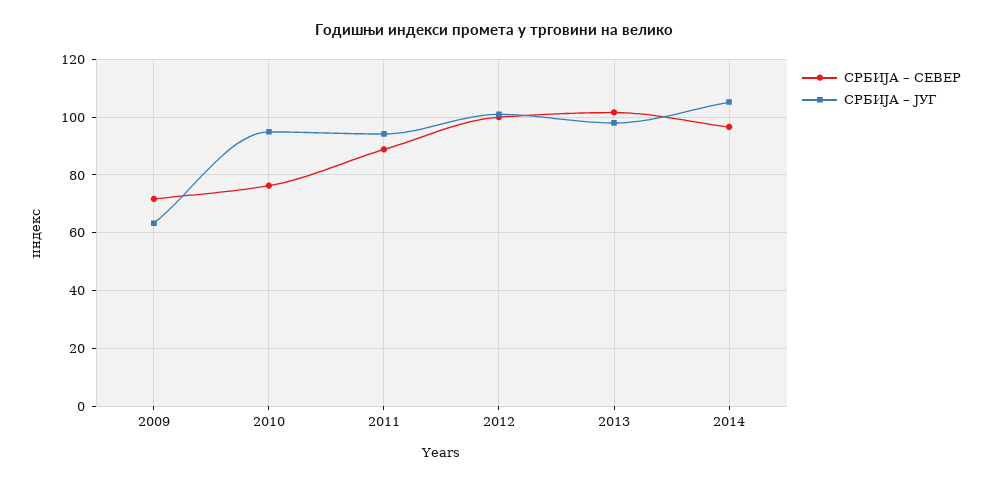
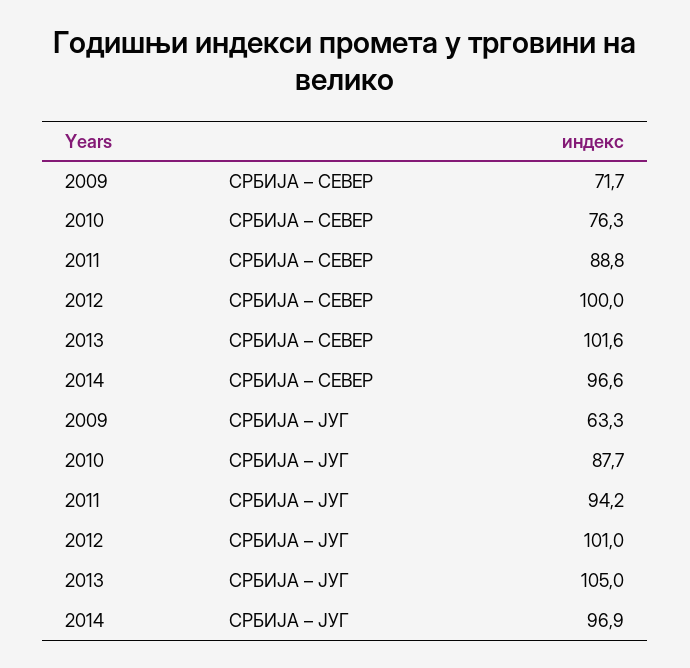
  {
    "СРБИЈА – СЕВЕР": {
      "2009": 71.7,
      "2010": 76.3,
      "2011": 88.8,
      "2012": 100,
      "2013": 101.6,
      "2014": 96.6
    },
    "СРБИЈА – ЈУГ": {
      "2009": 63.3,
-     "2010": 95,
+     "2010": 87.7,
      "2011": 94.2,
      "2012": 101,
-     "2013": 97.5,
+     "2013": 105,
-     "2014": 105
+     "2014": 96.9
    }
  }

